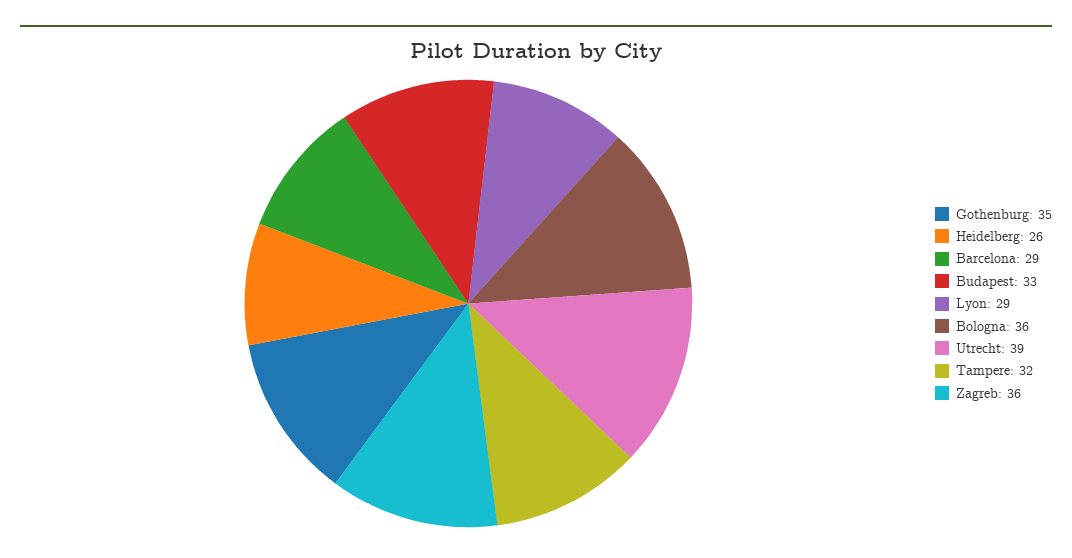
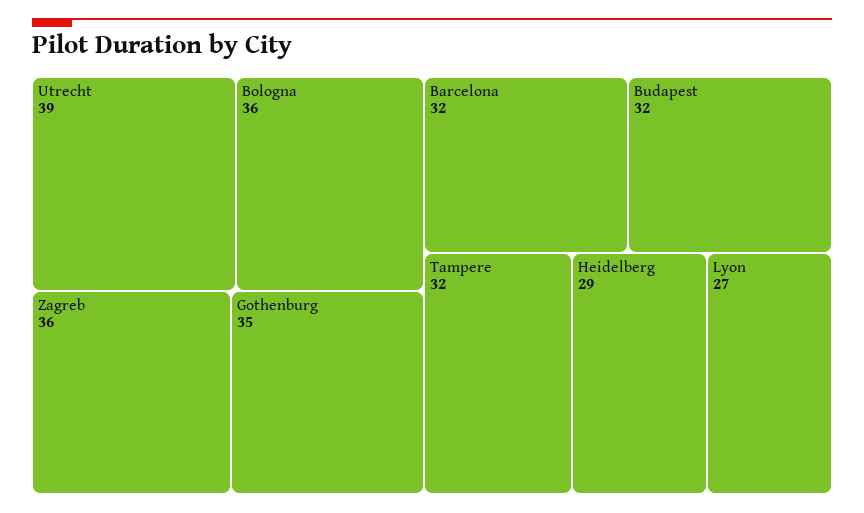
  {
    "Gothenburg": 35,
-   "Heidelberg": 26,
+   "Heidelberg": 29,
-   "Barcelona": 29,
+   "Barcelona": 32,
-   "Budapest": 33,
+   "Budapest": 32,
-   "Lyon": 29,
+   "Lyon": 27,
    "Bologna": 36,
    "Utrecht": 39,
    "Tampere": 32,
    "Zagreb": 36
  }

